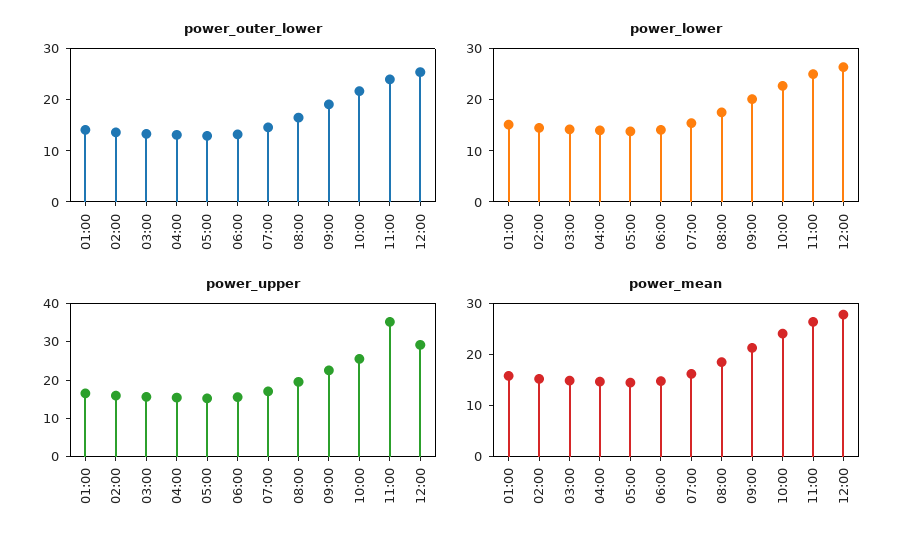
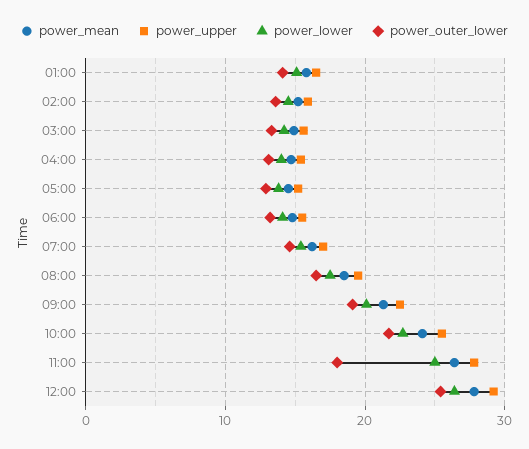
  {
    "power_outer_lower": {
      "01:00": 14,
      "02:00": 14,
      "03:00": 13,
      "04:00": 13,
      "05:00": 13,
      "06:00": 13,
      "07:00": 15,
      "08:00": 17,
      "09:00": 19,
      "10:00": 22,
-     "11:00": 24,
+     "11:00": 18,
      "12:00": 25
    },
    "power_lower": {
      "01:00": 15,
      "02:00": 15,
      "03:00": 14,
      "04:00": 14,
      "05:00": 14,
      "06:00": 14,
      "07:00": 15,
      "08:00": 18,
      "09:00": 20,
      "10:00": 23,
      "11:00": 25,
      "12:00": 26
    },
    "power_upper": {
      "01:00": 17,
      "02:00": 16,
      "03:00": 16,
      "04:00": 15,
      "05:00": 15,
      "06:00": 16,
      "07:00": 17,
      "08:00": 20,
      "09:00": 23,
      "10:00": 26,
-     "11:00": 35,
+     "11:00": 28,
      "12:00": 29
    },
    "power_mean": {
      "01:00": 16,
      "02:00": 15,
      "03:00": 15,
      "04:00": 15,
      "05:00": 15,
      "06:00": 15,
      "07:00": 16,
      "08:00": 19,
      "09:00": 21,
      "10:00": 24,
      "11:00": 26,
      "12:00": 28
    }
  }

